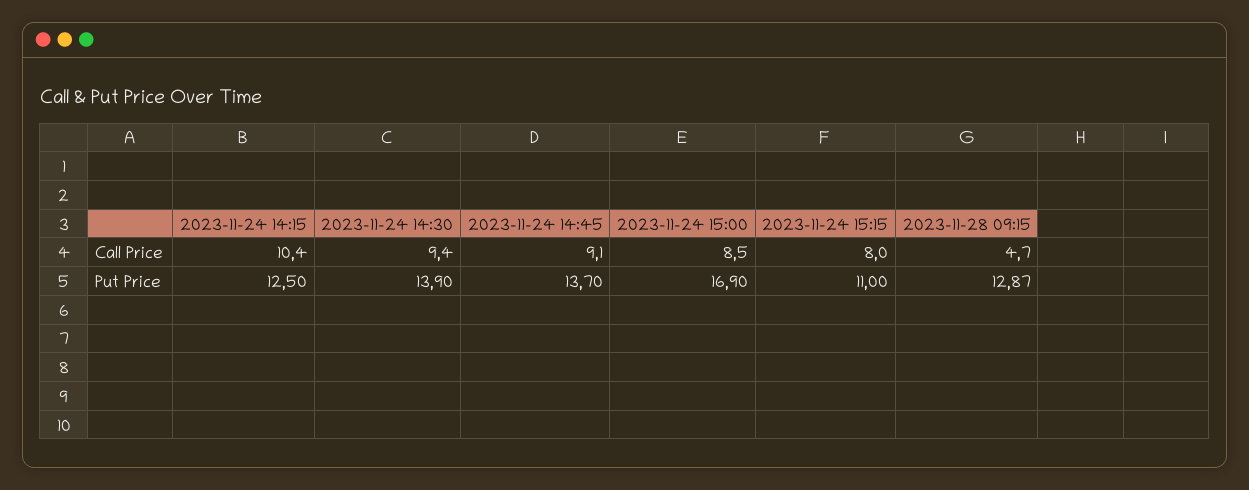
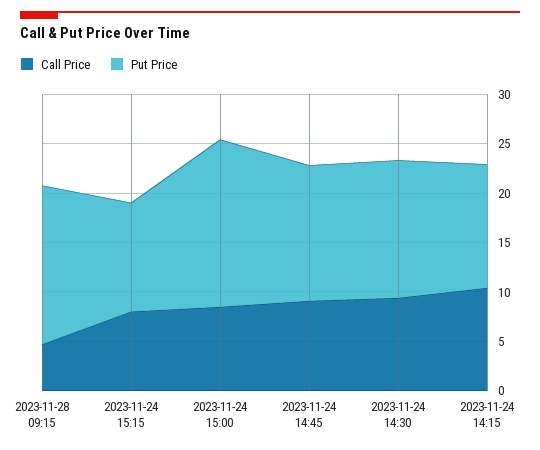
  {
    "Call Price": {
      "2023-11-24 14:15": 10.4,
      "2023-11-24 14:30": 9.4,
      "2023-11-24 14:45": 9.1,
      "2023-11-24 15:00": 8.5,
      "2023-11-24 15:15": 8,
      "2023-11-28 09:15": 4.7
    },
    "Put Price": {
      "2023-11-24 14:15": 12.5,
      "2023-11-24 14:30": 13.9,
      "2023-11-24 14:45": 13.7,
      "2023-11-24 15:00": 16.9,
      "2023-11-24 15:15": 11,
-     "2023-11-28 09:15": 12.87
+     "2023-11-28 09:15": 16
    }
  }

